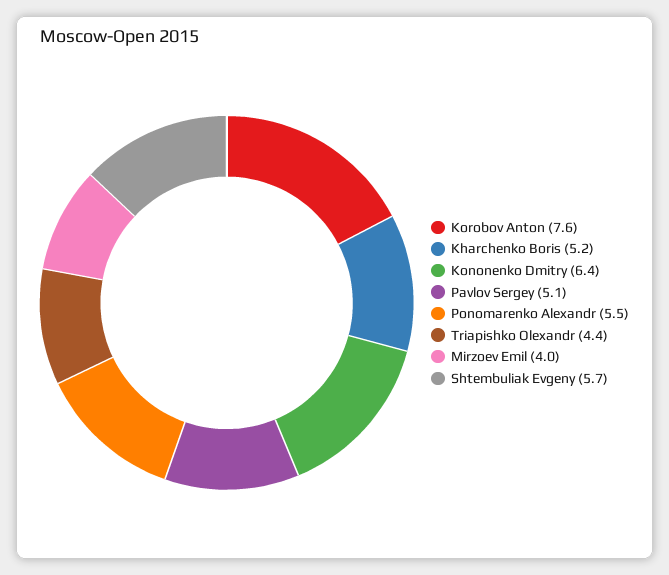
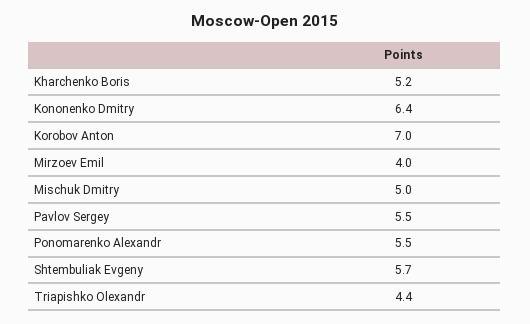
  {
-   "Korobov Anton": 7.6,
+   "Korobov Anton": 7,
    "Kharchenko Boris": 5.2,
    "Kononenko Dmitry": 6.4,
-   "Pavlov Sergey": 5.1,
+   "Pavlov Sergey": 5.5,
    "Ponomarenko Alexandr": 5.5,
    "Triapishko Olexandr": 4.4,
    "Mirzoev Emil": 4,
-   "Shtembuliak Evgeny": 5.7
+   "Shtembuliak Evgeny": 5.7,
+   "Mischuk Dmitry": 5
  }

